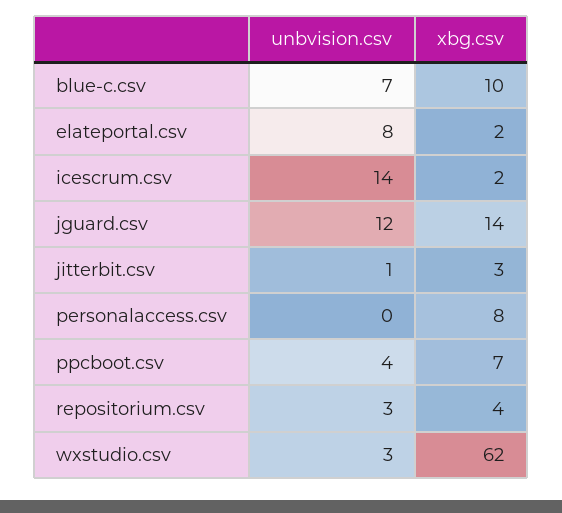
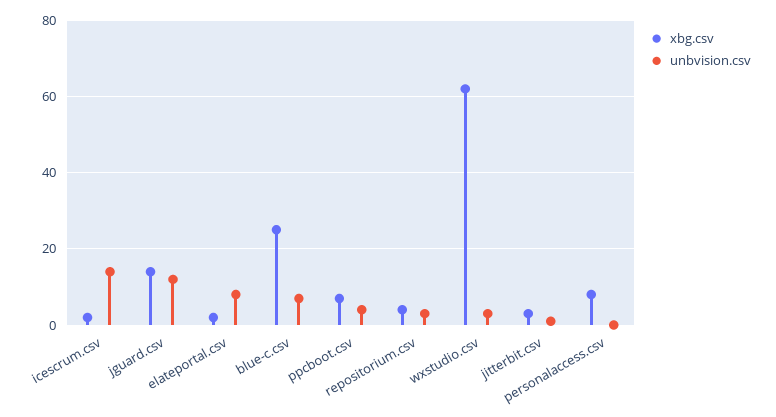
  {
    "unbvision.csv": {
      "blue-c.csv": 7,
      "elateportal.csv": 8,
      "icescrum.csv": 14,
      "jguard.csv": 12,
      "jitterbit.csv": 1,
      "personalaccess.csv": 0,
      "ppcboot.csv": 4,
      "repositorium.csv": 3,
      "wxstudio.csv": 3
    },
    "xbg.csv": {
-     "blue-c.csv": 10,
+     "blue-c.csv": 25,
      "elateportal.csv": 2,
      "icescrum.csv": 2,
      "jguard.csv": 14,
      "jitterbit.csv": 3,
      "personalaccess.csv": 8,
      "ppcboot.csv": 7,
      "repositorium.csv": 4,
      "wxstudio.csv": 62
    }
  }

